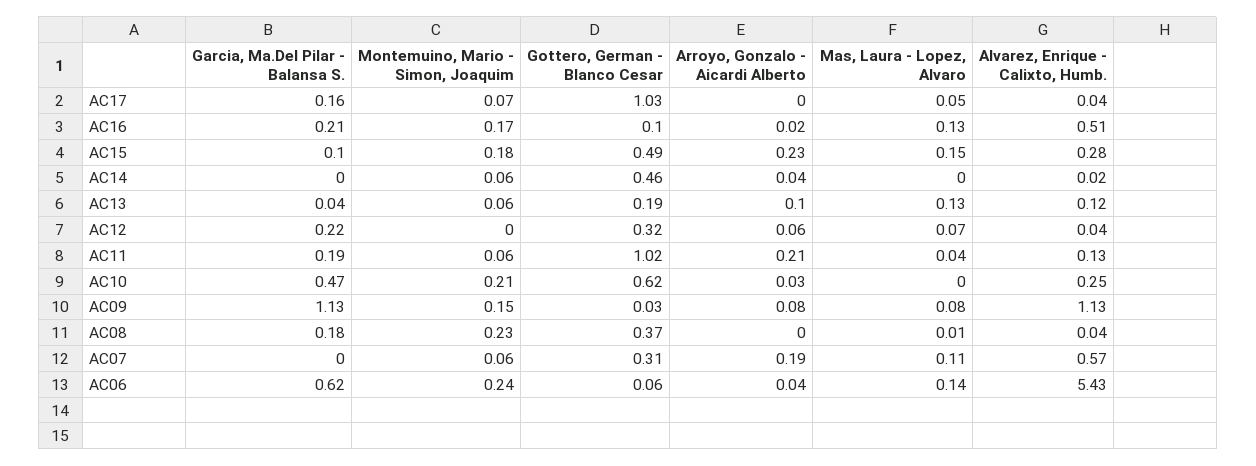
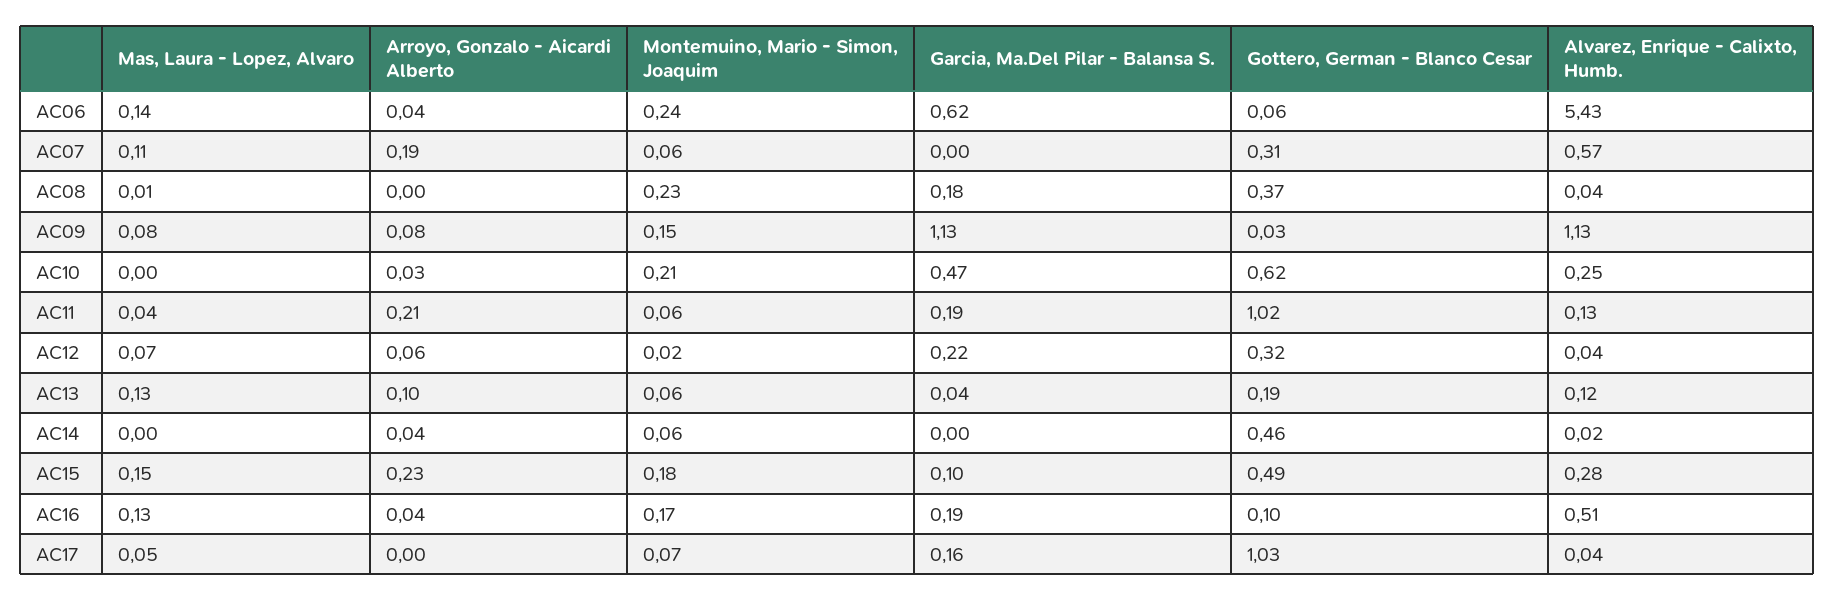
  {
    "Garcia, Ma.Del Pilar - Balansa S.": {
      "AC17": 0.16,
-     "AC16": 0.21,
+     "AC16": 0.19,
      "AC15": 0.1,
      "AC14": 0,
      "AC13": 0.04,
      "AC12": 0.22,
      "AC11": 0.19,
      "AC10": 0.47,
      "AC09": 1.13,
      "AC08": 0.18,
      "AC07": 0,
      "AC06": 0.62
    },
    "Montemuino, Mario - Simon, Joaquim": {
      "AC17": 0.07,
      "AC16": 0.17,
      "AC15": 0.18,
      "AC14": 0.06,
      "AC13": 0.06,
-     "AC12": 0,
+     "AC12": 0.02,
      "AC11": 0.06,
      "AC10": 0.21,
      "AC09": 0.15,
      "AC08": 0.23,
      "AC07": 0.06,
      "AC06": 0.24
    },
    "Gottero, German - Blanco Cesar": {
      "AC17": 1.03,
      "AC16": 0.1,
      "AC15": 0.49,
      "AC14": 0.46,
      "AC13": 0.19,
      "AC12": 0.32,
      "AC11": 1.02,
      "AC10": 0.62,
      "AC09": 0.03,
      "AC08": 0.37,
      "AC07": 0.31,
      "AC06": 0.06
    },
    "Arroyo, Gonzalo - Aicardi Alberto": {
      "AC17": 0,
-     "AC16": 0.02,
+     "AC16": 0.04,
      "AC15": 0.23,
      "AC14": 0.04,
      "AC13": 0.1,
      "AC12": 0.06,
      "AC11": 0.21,
      "AC10": 0.03,
      "AC09": 0.08,
      "AC08": 0,
      "AC07": 0.19,
      "AC06": 0.04
    },
    "Mas, Laura - Lopez, Alvaro": {
      "AC17": 0.05,
      "AC16": 0.13,
      "AC15": 0.15,
      "AC14": 0,
      "AC13": 0.13,
      "AC12": 0.07,
      "AC11": 0.04,
      "AC10": 0,
      "AC09": 0.08,
      "AC08": 0.01,
      "AC07": 0.11,
      "AC06": 0.14
    },
    "Alvarez, Enrique - Calixto, Humb.": {
      "AC17": 0.04,
      "AC16": 0.51,
      "AC15": 0.28,
      "AC14": 0.02,
      "AC13": 0.12,
      "AC12": 0.04,
      "AC11": 0.13,
      "AC10": 0.25,
      "AC09": 1.13,
      "AC08": 0.04,
      "AC07": 0.57,
      "AC06": 5.43
    }
  }

